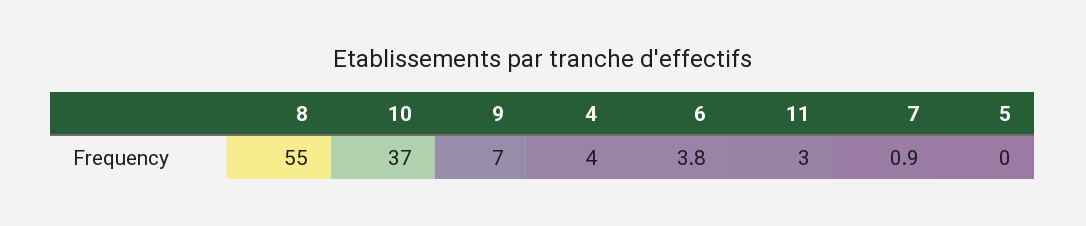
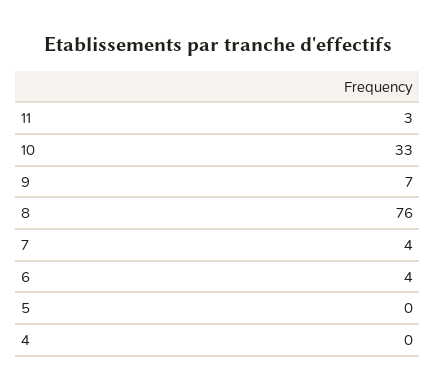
  {
-   "8": 55,
+   "8": 76,
-   "10": 37,
+   "10": 33,
    "9": 7,
-   "4": 4,
+   "4": 0,
    "6": 3.8,
    "11": 3,
-   "7": 0.9,
+   "7": 4,
    "5": 0
  }

